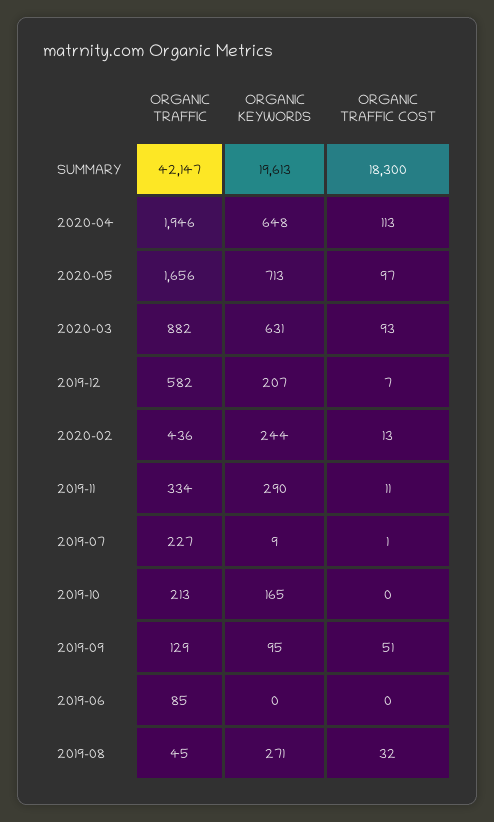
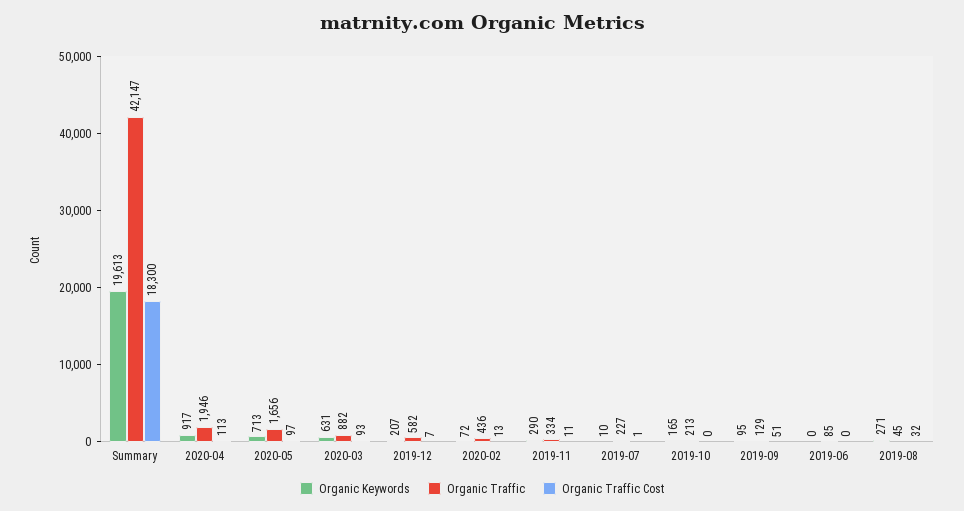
  {
    "ORGANIC TRAFFIC": {
      "SUMMARY": 42147,
      "2020-04": 1946,
      "2020-05": 1656,
      "2020-03": 882,
      "2019-12": 582,
      "2020-02": 436,
      "2019-11": 334,
      "2019-07": 227,
      "2019-10": 213,
      "2019-09": 129,
      "2019-06": 85,
      "2019-08": 45
    },
    "ORGANIC KEYWORDS": {
      "SUMMARY": 19613,
-     "2020-04": 648,
+     "2020-04": 917,
      "2020-05": 713,
      "2020-03": 631,
      "2019-12": 207,
-     "2020-02": 244,
+     "2020-02": 72,
      "2019-11": 290,
-     "2019-07": 9,
+     "2019-07": 10,
      "2019-10": 165,
      "2019-09": 95,
      "2019-06": 0,
      "2019-08": 271
    },
    "ORGANIC TRAFFIC COST": {
      "SUMMARY": 18300,
      "2020-04": 113,
      "2020-05": 97,
      "2020-03": 93,
      "2019-12": 7,
      "2020-02": 13,
      "2019-11": 11,
      "2019-07": 1,
      "2019-10": 0,
      "2019-09": 51,
      "2019-06": 0,
      "2019-08": 32
    }
  }

